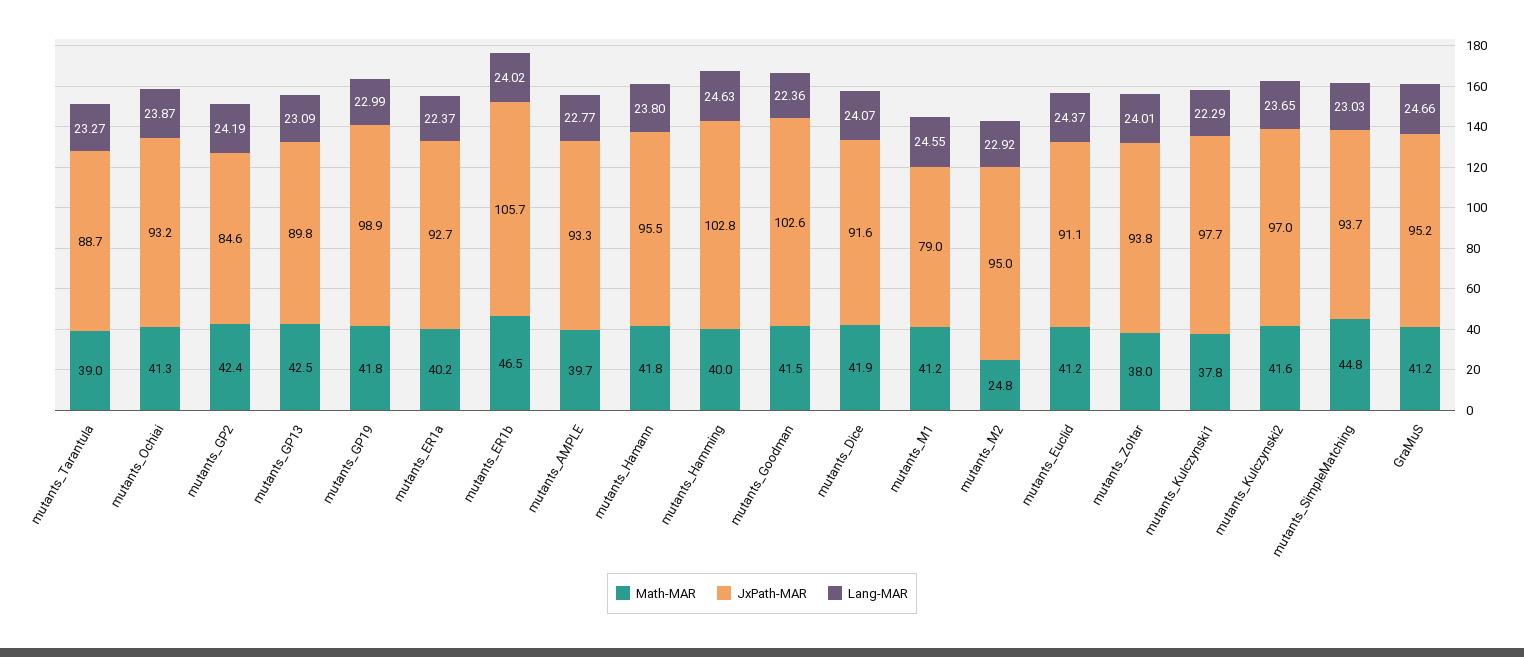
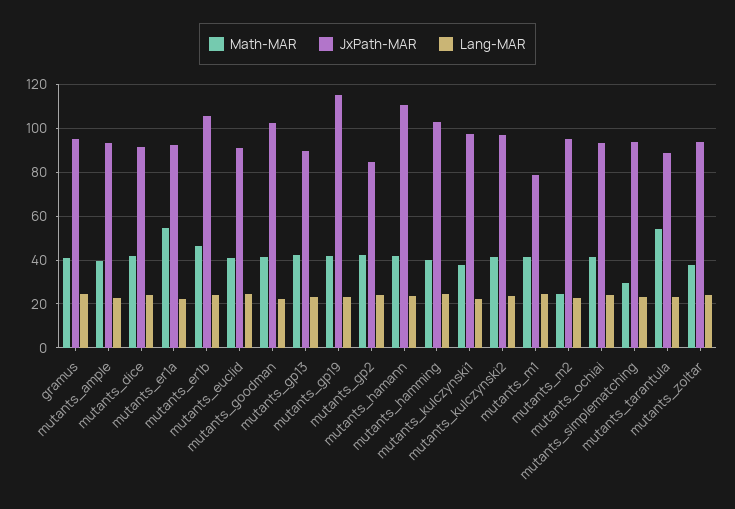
  {
    "Math-MAR": {
-     "mutants_Tarantula": 39,
+     "mutants_Tarantula": 55,
      "mutants_Ochiai": 41.3,
      "mutants_GP2": 42.4,
      "mutants_GP13": 42.5,
      "mutants_GP19": 41.8,
-     "mutants_ER1a": 40.2,
+     "mutants_ER1a": 55,
      "mutants_ER1b": 46.5,
      "mutants_AMPLE": 39.7,
      "mutants_Hamann": 41.8,
      "mutants_Hamming": 40,
      "mutants_Goodman": 41.5,
      "mutants_Dice": 41.9,
      "mutants_M1": 41.2,
      "mutants_M2": 24.8,
      "mutants_Euclid": 41.2,
      "mutants_Zoltar": 38,
      "mutants_Kulczynski1": 37.8,
      "mutants_Kulczynski2": 41.6,
-     "mutants_SimpleMatching": 44.8,
+     "mutants_SimpleMatching": 30,
      "GraMuS": 41.2
    },
    "JxPath-MAR": {
      "mutants_Tarantula": 88.7,
      "mutants_Ochiai": 93.2,
      "mutants_GP2": 84.6,
      "mutants_GP13": 89.8,
-     "mutants_GP19": 98.9,
+     "mutants_GP19": 115,
      "mutants_ER1a": 92.7,
      "mutants_ER1b": 105.7,
      "mutants_AMPLE": 93.3,
-     "mutants_Hamann": 95.5,
+     "mutants_Hamann": 110,
      "mutants_Hamming": 102.8,
      "mutants_Goodman": 102.6,
      "mutants_Dice": 91.6,
      "mutants_M1": 79,
      "mutants_M2": 95,
      "mutants_Euclid": 91.1,
      "mutants_Zoltar": 93.8,
      "mutants_Kulczynski1": 97.7,
      "mutants_Kulczynski2": 97,
      "mutants_SimpleMatching": 93.7,
      "GraMuS": 95.2
    },
    "Lang-MAR": {
      "mutants_Tarantula": 23.27,
      "mutants_Ochiai": 23.87,
      "mutants_GP2": 24.19,
      "mutants_GP13": 23.09,
      "mutants_GP19": 22.99,
      "mutants_ER1a": 22.37,
      "mutants_ER1b": 24.02,
      "mutants_AMPLE": 22.77,
      "mutants_Hamann": 23.8,
      "mutants_Hamming": 24.63,
      "mutants_Goodman": 22.36,
      "mutants_Dice": 24.07,
      "mutants_M1": 24.55,
      "mutants_M2": 22.92,
      "mutants_Euclid": 24.37,
      "mutants_Zoltar": 24.01,
      "mutants_Kulczynski1": 22.29,
      "mutants_Kulczynski2": 23.65,
      "mutants_SimpleMatching": 23.03,
      "GraMuS": 24.66
    }
  }

